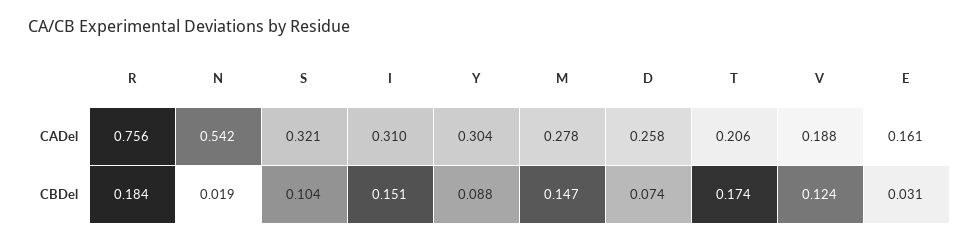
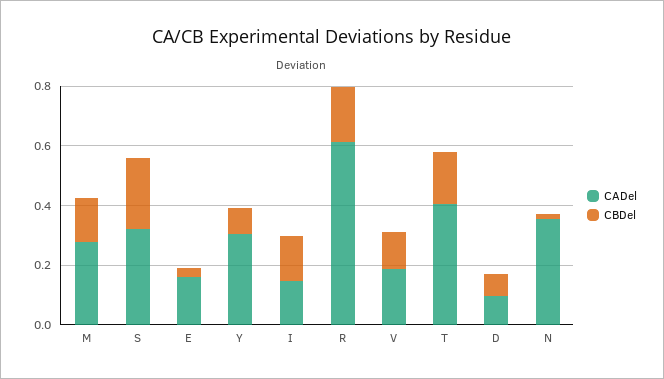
  {
    "CADel": {
-     "R": 0.756,
+     "R": 0.6,
-     "N": 0.542,
+     "N": 0.35,
      "S": 0.321,
-     "I": 0.31,
+     "I": 0.15,
      "Y": 0.304,
      "M": 0.278,
-     "D": 0.258,
+     "D": 0.1,
-     "T": 0.206,
+     "T": 0.4,
      "V": 0.188,
      "E": 0.161
    },
    "CBDel": {
      "R": 0.184,
      "N": 0.019,
-     "S": 0.104,
+     "S": 0.25,
      "I": 0.151,
      "Y": 0.088,
      "M": 0.147,
      "D": 0.074,
      "T": 0.174,
      "V": 0.124,
      "E": 0.031
    }
  }

